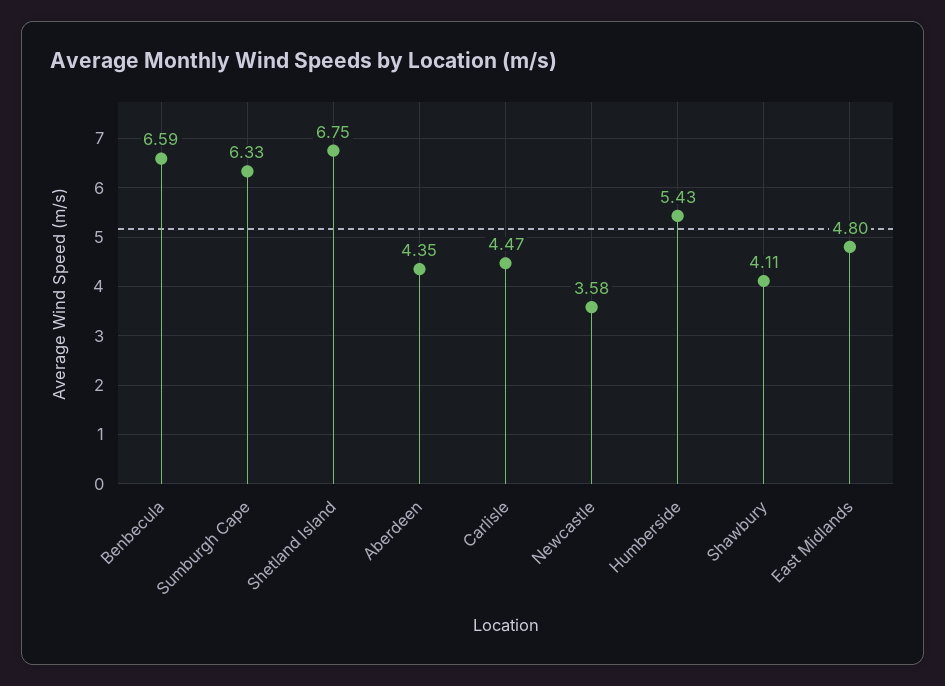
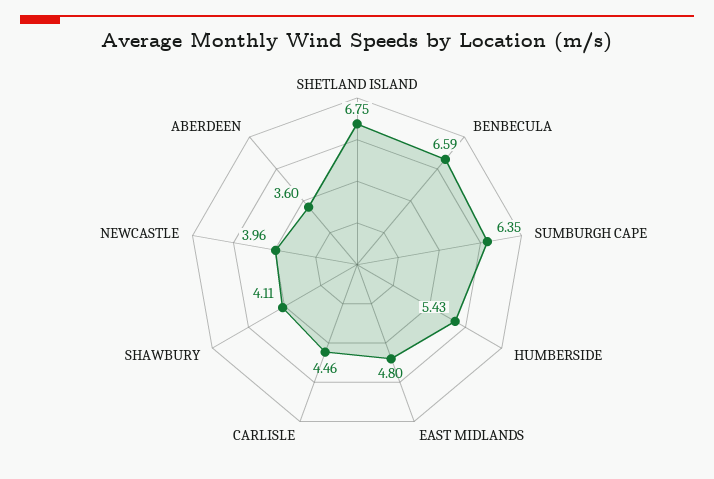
  {
    "Benbecula": 6.59,
-   "Sumburgh Cape": 6.33,
+   "Sumburgh Cape": 6.35,
    "Shetland Island": 6.75,
-   "Aberdeen": 4.35,
+   "Aberdeen": 3.6,
-   "Carlisle": 4.47,
+   "Carlisle": 4.46,
-   "Newcastle": 3.58,
+   "Newcastle": 3.96,
    "Humberside": 5.43,
    "Shawbury": 4.11,
    "East Midlands": 4.8
  }

